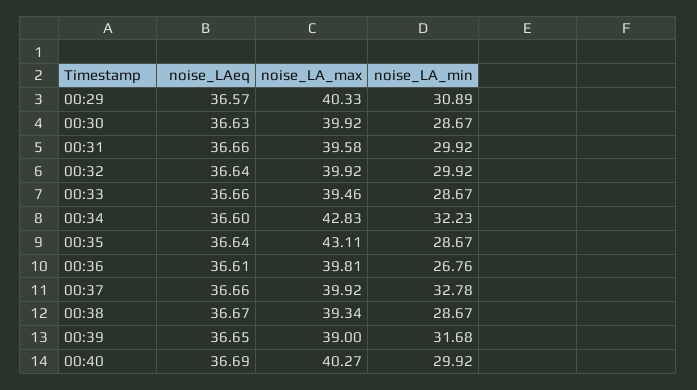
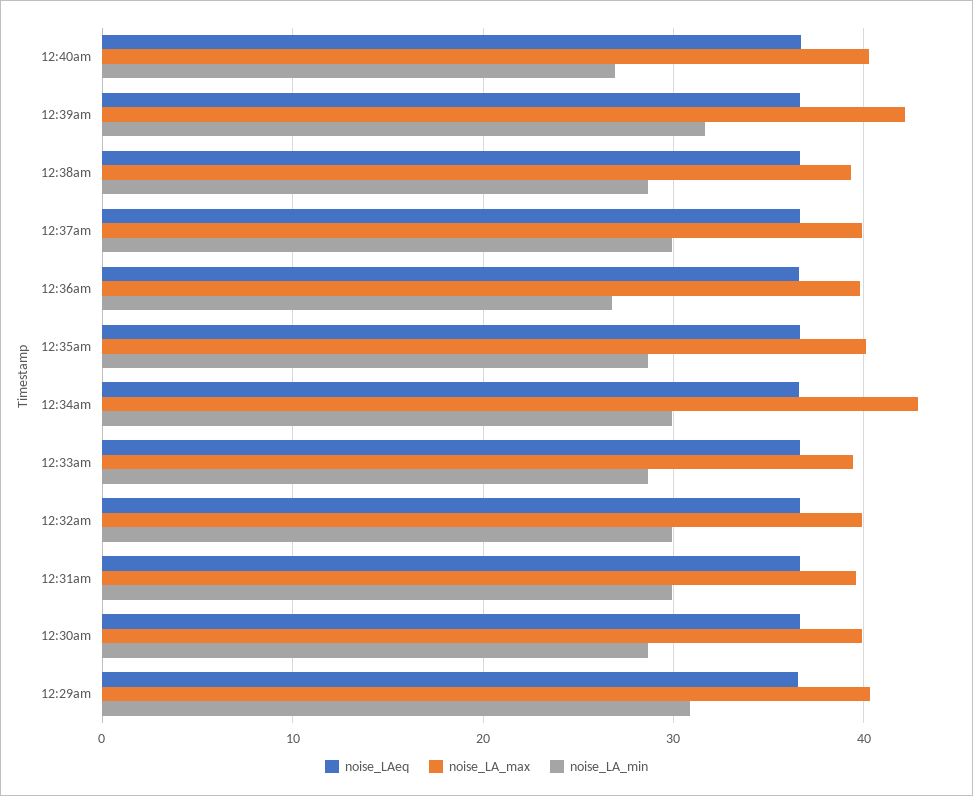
  {
    "noise_LAeq": {
      "00:29": 36.57,
      "00:30": 36.63,
      "00:31": 36.66,
      "00:32": 36.64,
      "00:33": 36.66,
      "00:34": 36.6,
      "00:35": 36.64,
      "00:36": 36.61,
      "00:37": 36.66,
      "00:38": 36.67,
      "00:39": 36.65,
      "00:40": 36.69
    },
    "noise_LA_max": {
      "00:29": 40.33,
      "00:30": 39.92,
      "00:31": 39.58,
      "00:32": 39.92,
      "00:33": 39.46,
      "00:34": 42.83,
-     "00:35": 43.11,
+     "00:35": 40,
      "00:36": 39.81,
      "00:37": 39.92,
      "00:38": 39.34,
-     "00:39": 39,
+     "00:39": 42,
      "00:40": 40.27
    },
    "noise_LA_min": {
      "00:29": 30.89,
      "00:30": 28.67,
      "00:31": 29.92,
      "00:32": 29.92,
      "00:33": 28.67,
-     "00:34": 32.23,
+     "00:34": 30,
      "00:35": 28.67,
      "00:36": 26.76,
-     "00:37": 32.78,
+     "00:37": 30,
      "00:38": 28.67,
      "00:39": 31.68,
-     "00:40": 29.92
+     "00:40": 27
    }
  }

